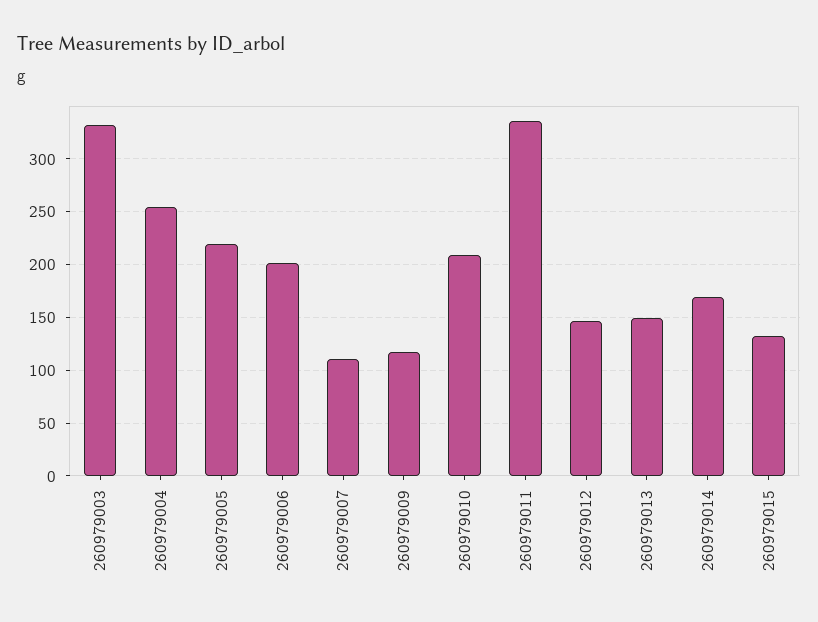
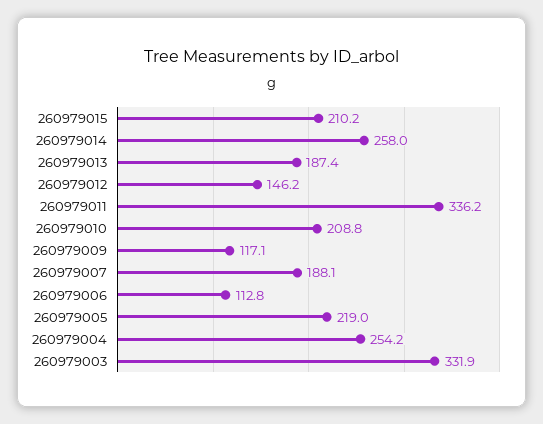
  {
    "260979003": 331.9,
    "260979004": 254.2,
    "260979005": 219,
-   "260979006": 200,
+   "260979006": 112.8,
-   "260979007": 110,
+   "260979007": 188.1,
    "260979009": 117.1,
    "260979010": 208.8,
    "260979011": 336.2,
    "260979012": 146.2,
-   "260979013": 150,
+   "260979013": 187.4,
-   "260979014": 170,
+   "260979014": 258,
-   "260979015": 130
+   "260979015": 210.2
  }

